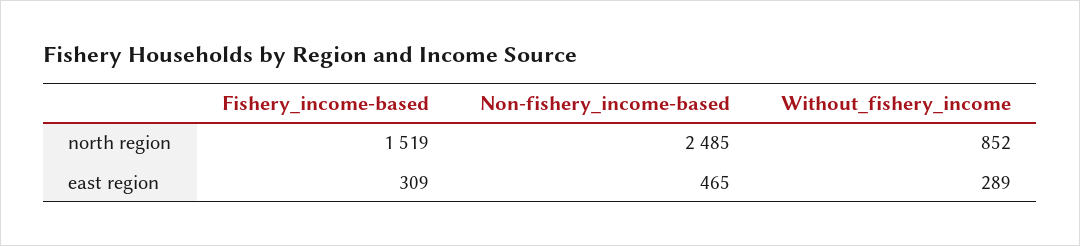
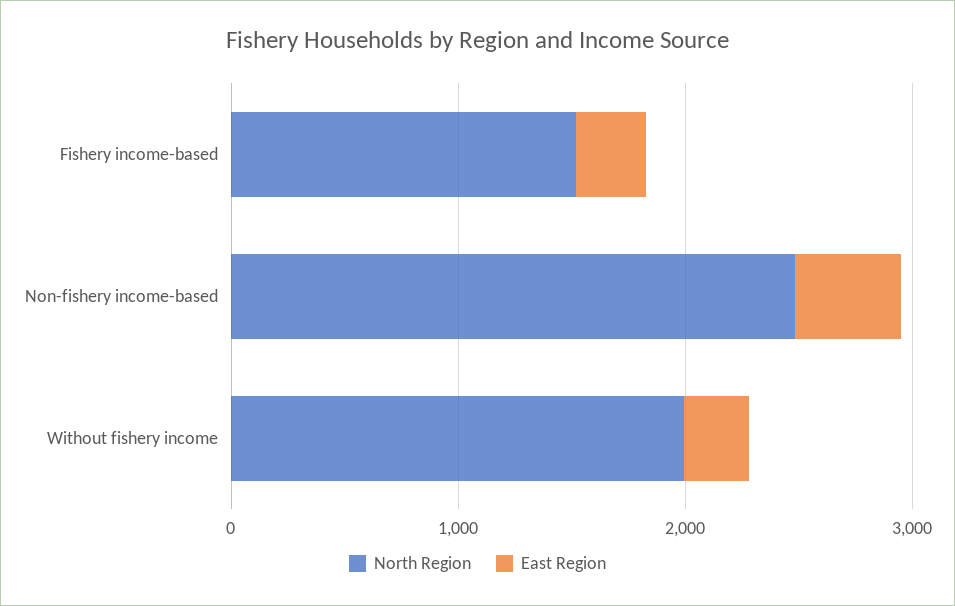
  {
    "north region": {
      "Fishery_income-based": 1519,
      "Non-fishery_income-based": 2485,
-     "Without_fishery_income": 852
+     "Without_fishery_income": 2000
    },
    "east region": {
      "Fishery_income-based": 309,
      "Non-fishery_income-based": 465,
      "Without_fishery_income": 289
    }
  }

